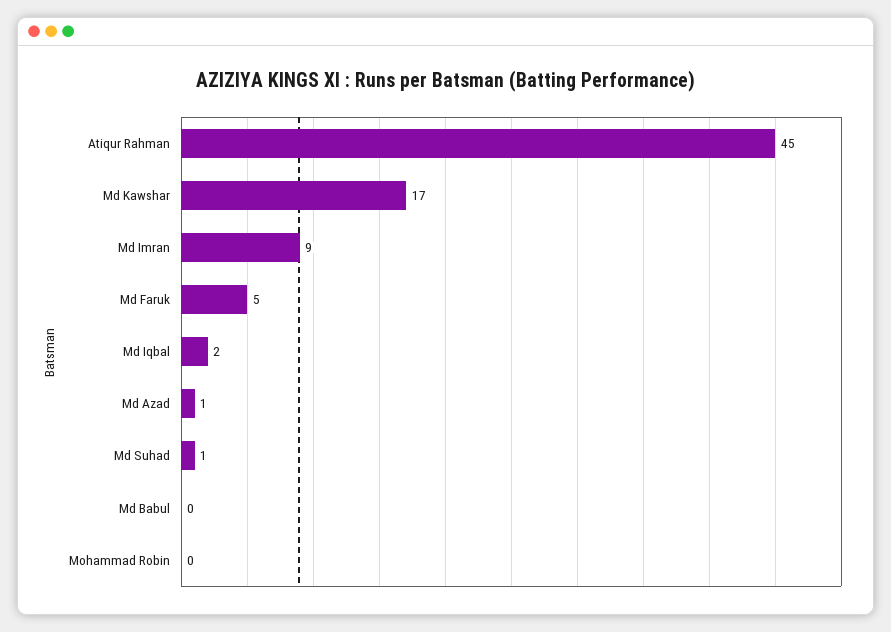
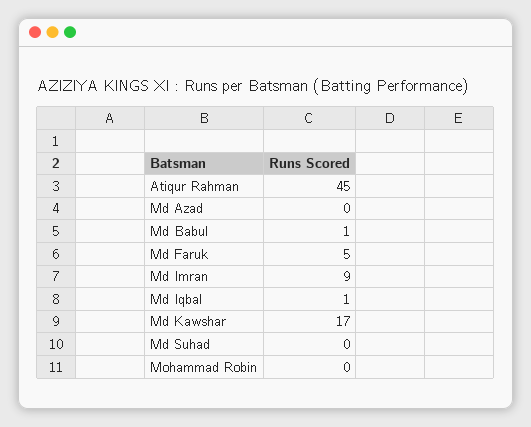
  {
    "Atiqur Rahman": 45,
    "Md Kawshar": 17,
    "Md Imran": 9,
    "Md Faruk": 5,
-   "Md Iqbal": 2,
+   "Md Iqbal": 1,
-   "Md Azad": 1,
+   "Md Azad": 0,
-   "Md Suhad": 1,
+   "Md Suhad": 0,
-   "Md Babul": 0,
+   "Md Babul": 1,
    "Mohammad Robin": 0
  }

